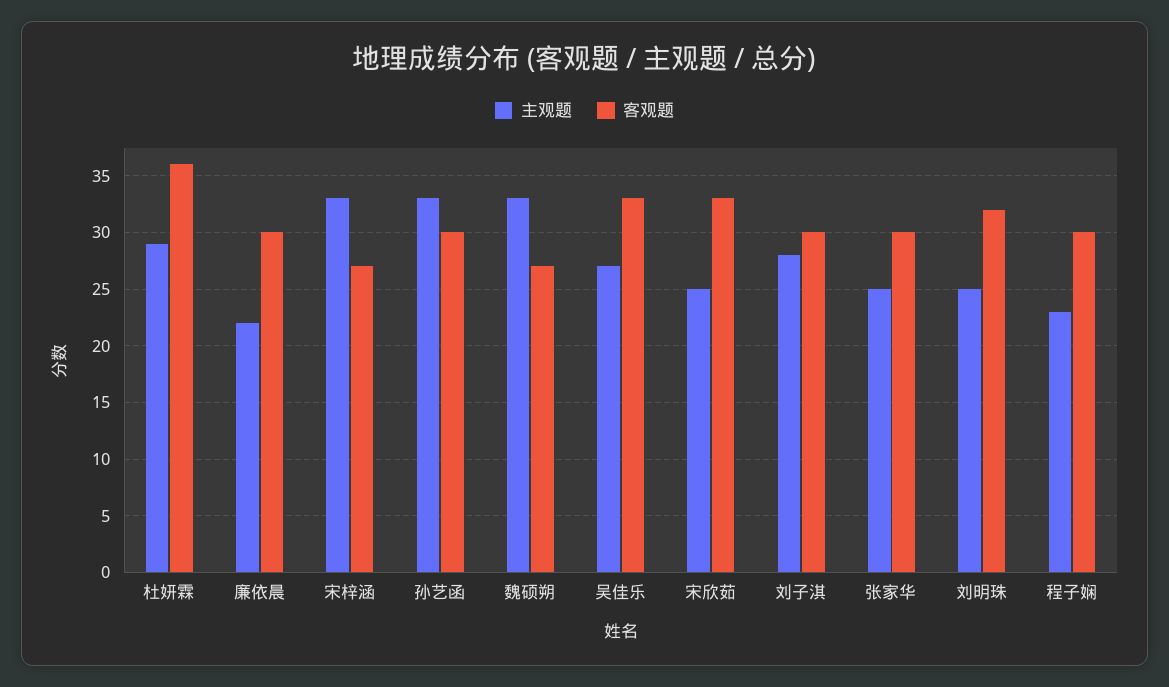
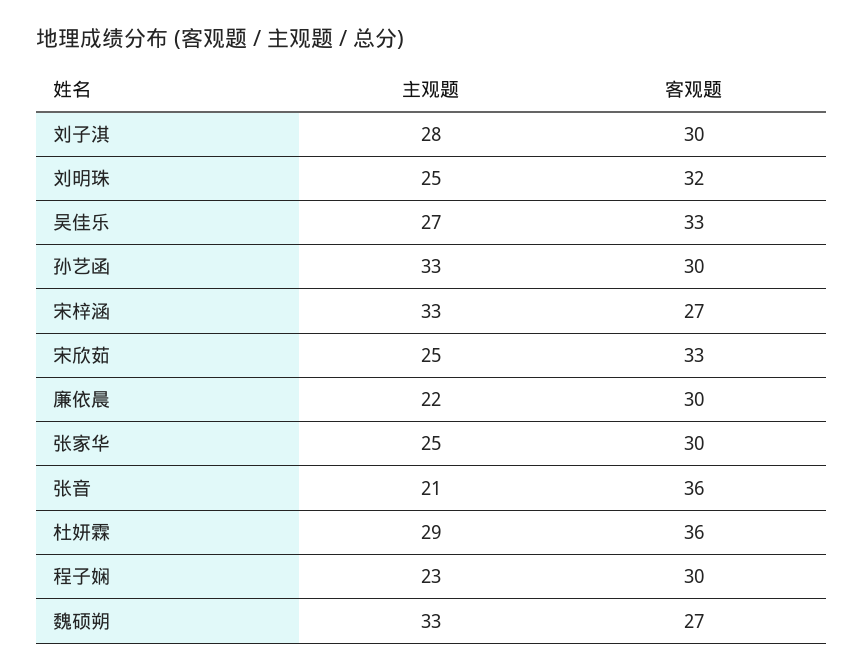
  {
    "主观题": {
      "杜妍霖": 29,
      "廉依晨": 22,
      "宋梓涵": 33,
      "孙艺函": 33,
      "魏硕朔": 33,
      "吴佳乐": 27,
      "宋欣茹": 25,
      "刘子淇": 28,
      "张家华": 25,
      "刘明珠": 25,
-     "程子娴": 23
+     "程子娴": 23,
+     "张音": 21
    },
    "客观题": {
      "杜妍霖": 36,
      "廉依晨": 30,
      "宋梓涵": 27,
      "孙艺函": 30,
      "魏硕朔": 27,
      "吴佳乐": 33,
      "宋欣茹": 33,
      "刘子淇": 30,
      "张家华": 30,
      "刘明珠": 32,
-     "程子娴": 30
+     "程子娴": 30,
+     "张音": 36
    }
  }

